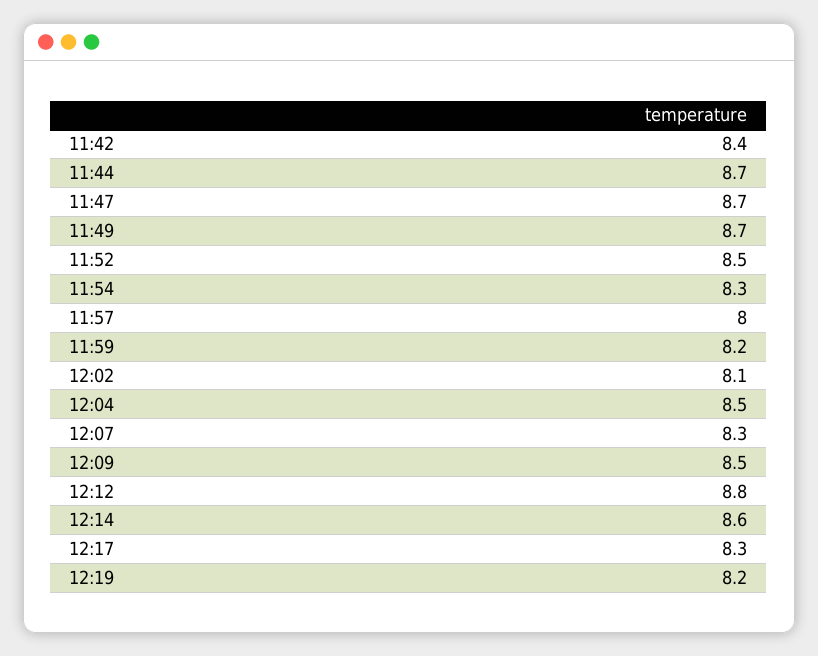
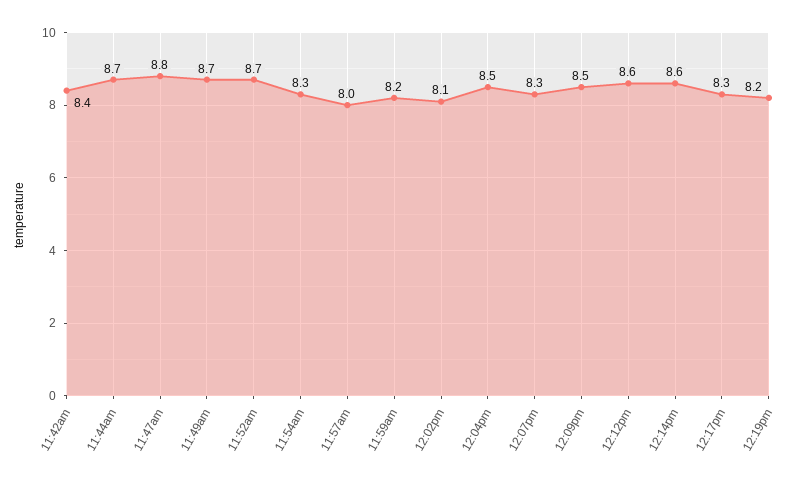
  {
    "11:42": 8.4,
    "11:44": 8.7,
-   "11:47": 8.7,
+   "11:47": 8.8,
    "11:49": 8.7,
-   "11:52": 8.5,
+   "11:52": 8.7,
    "11:54": 8.3,
    "11:57": 8,
    "11:59": 8.2,
    "12:02": 8.1,
    "12:04": 8.5,
    "12:07": 8.3,
    "12:09": 8.5,
-   "12:12": 8.8,
+   "12:12": 8.6,
    "12:14": 8.6,
    "12:17": 8.3,
    "12:19": 8.2
  }

